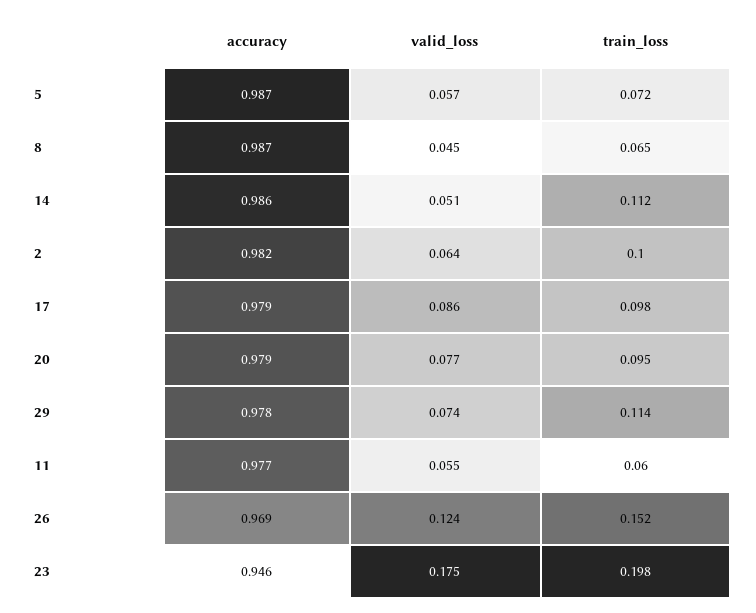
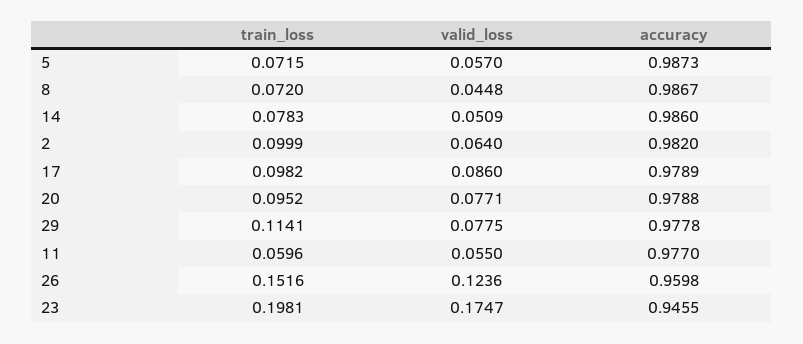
  {
    "accuracy": {
      "5": 0.9873,
      "8": 0.9867,
      "14": 0.986,
      "2": 0.982,
      "17": 0.9789,
      "20": 0.9788,
      "29": 0.9778,
      "11": 0.977,
-     "26": 0.969,
+     "26": 0.9598,
      "23": 0.9455
    },
    "valid_loss": {
      "5": 0.057,
      "8": 0.0448,
      "14": 0.0509,
      "2": 0.064,
      "17": 0.086,
      "20": 0.0771,
-     "29": 0.074,
+     "29": 0.0775,
      "11": 0.055,
      "26": 0.1236,
      "23": 0.1747
    },
    "train_loss": {
      "5": 0.0715,
-     "8": 0.065,
+     "8": 0.072,
-     "14": 0.112,
+     "14": 0.0783,
      "2": 0.0999,
      "17": 0.0982,
      "20": 0.0952,
      "29": 0.1141,
      "11": 0.0596,
      "26": 0.1516,
      "23": 0.1981
    }
  }

